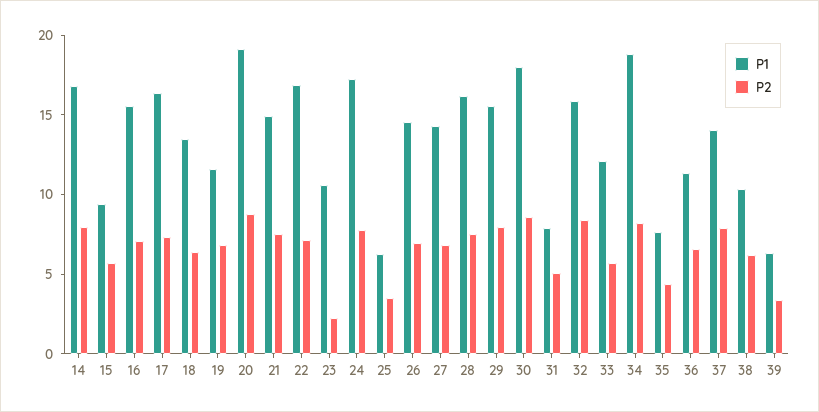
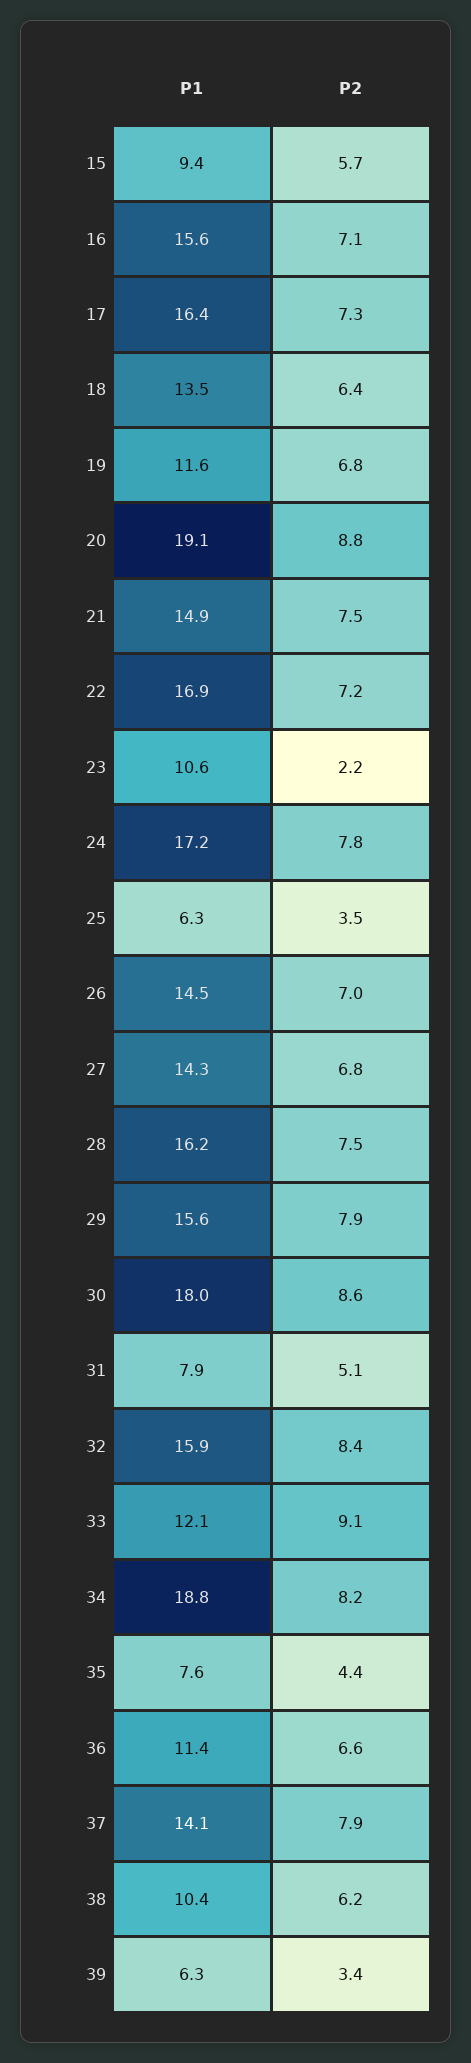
  {
    "P1": {
-     "14": 17,
      "15": 9.4,
      "16": 15.6,
      "17": 16.4,
      "18": 13.5,
      "19": 11.6,
      "20": 19.1,
      "21": 14.9,
      "22": 16.9,
      "23": 10.6,
      "24": 17.2,
      "25": 6.3,
      "26": 14.5,
      "27": 14.3,
      "28": 16.2,
      "29": 15.6,
      "30": 18,
      "31": 7.9,
      "32": 15.9,
      "33": 12.1,
      "34": 18.8,
      "35": 7.6,
      "36": 11.4,
      "37": 14.1,
      "38": 10.4,
      "39": 6.3
    },
    "P2": {
-     "14": 8,
      "15": 5.7,
      "16": 7.1,
      "17": 7.3,
      "18": 6.4,
      "19": 6.8,
      "20": 8.8,
      "21": 7.5,
      "22": 7.2,
      "23": 2.2,
      "24": 7.8,
      "25": 3.5,
      "26": 7,
      "27": 6.8,
      "28": 7.5,
      "29": 7.9,
      "30": 8.6,
      "31": 5.1,
      "32": 8.4,
-     "33": 6,
+     "33": 9.1,
      "34": 8.2,
      "35": 4.4,
      "36": 6.6,
      "37": 7.9,
      "38": 6.2,
      "39": 3.4
    }
  }

